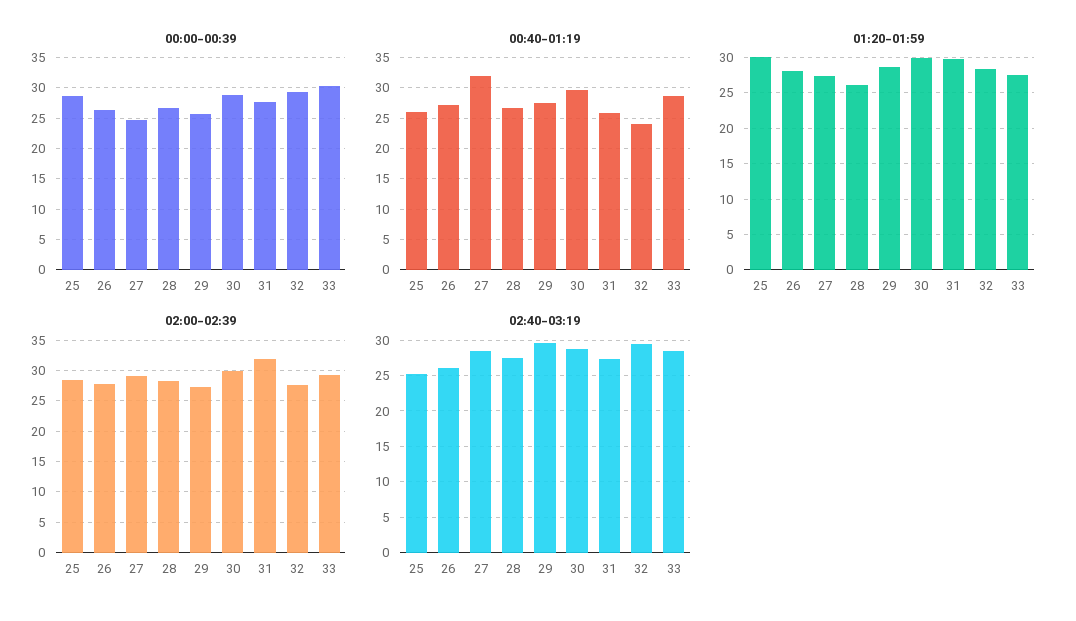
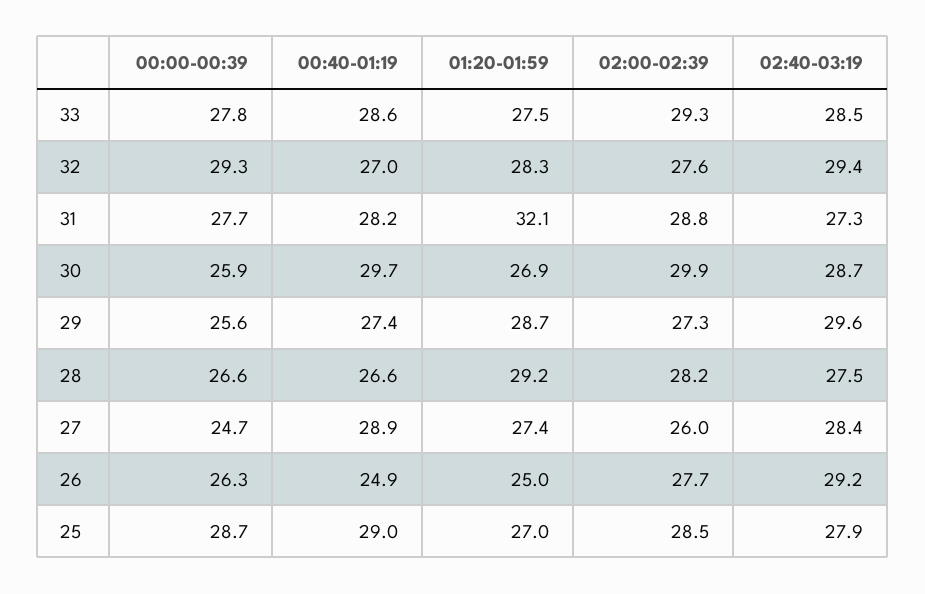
  {
    "00:00-00:39": {
      "25": 28.7,
      "26": 26.3,
      "27": 24.7,
      "28": 26.6,
      "29": 25.6,
-     "30": 29,
+     "30": 25.9,
      "31": 27.7,
      "32": 29.3,
-     "33": 30
+     "33": 27.8
    },
    "00:40-01:19": {
-     "25": 26,
+     "25": 29,
-     "26": 27,
+     "26": 24.9,
-     "27": 32,
+     "27": 28.9,
      "28": 26.6,
      "29": 27.4,
      "30": 29.7,
-     "31": 26,
+     "31": 28.2,
-     "32": 24,
+     "32": 27,
      "33": 28.6
    },
    "01:20-01:59": {
-     "25": 30,
+     "25": 27,
-     "26": 28,
+     "26": 25,
      "27": 27.4,
-     "28": 26,
+     "28": 29.2,
      "29": 28.7,
-     "30": 30,
+     "30": 26.9,
-     "31": 30,
+     "31": 32.1,
      "32": 28.3,
      "33": 27.5
    },
    "02:00-02:39": {
      "25": 28.5,
      "26": 27.7,
-     "27": 29,
+     "27": 26,
      "28": 28.2,
      "29": 27.3,
      "30": 29.9,
-     "31": 32,
+     "31": 28.8,
      "32": 27.6,
      "33": 29.3
    },
    "02:40-03:19": {
-     "25": 25,
+     "25": 27.9,
-     "26": 26,
+     "26": 29.2,
      "27": 28.4,
      "28": 27.5,
      "29": 29.6,
      "30": 28.7,
      "31": 27.3,
      "32": 29.4,
      "33": 28.5
    }
  }

